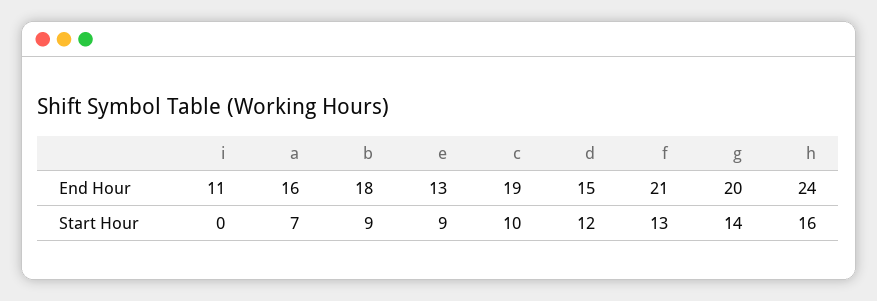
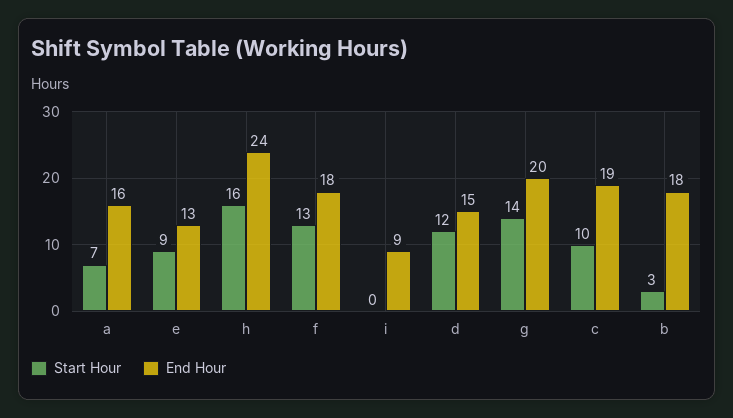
  {
    "End Hour": {
-     "i": 11,
+     "i": 9,
      "a": 16,
      "b": 18,
      "e": 13,
      "c": 19,
      "d": 15,
-     "f": 21,
+     "f": 18,
      "g": 20,
      "h": 24
    },
    "Start Hour": {
      "i": 0,
      "a": 7,
-     "b": 9,
+     "b": 3,
      "e": 9,
      "c": 10,
      "d": 12,
      "f": 13,
      "g": 14,
      "h": 16
    }
  }

